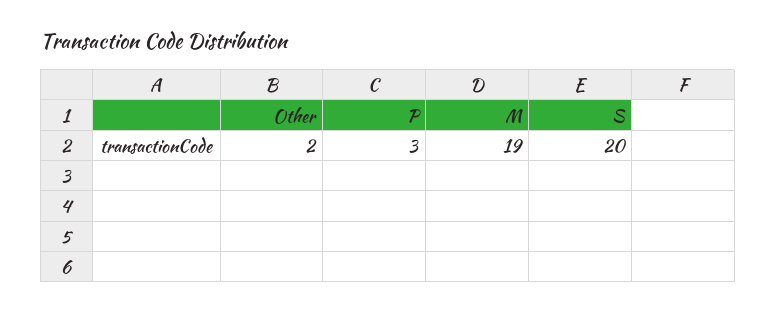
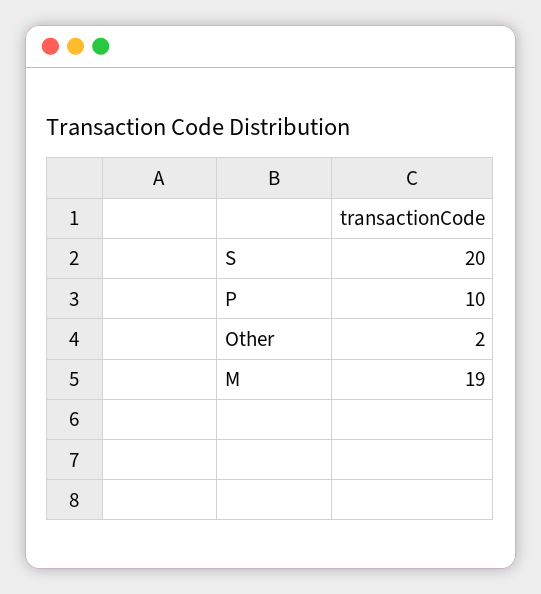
  {
    "Other": 2,
-   "P": 3,
+   "P": 10,
    "M": 19,
    "S": 20
  }

